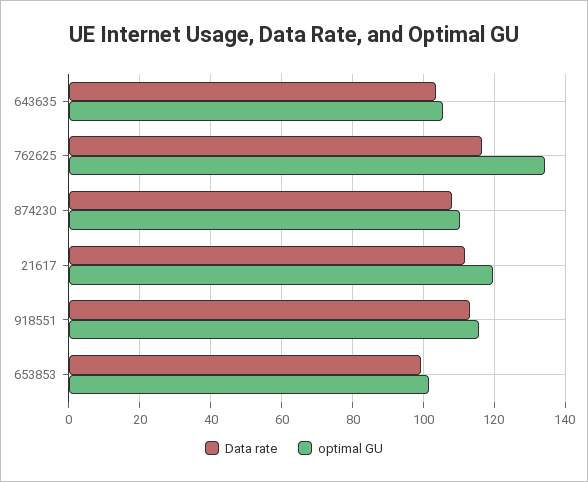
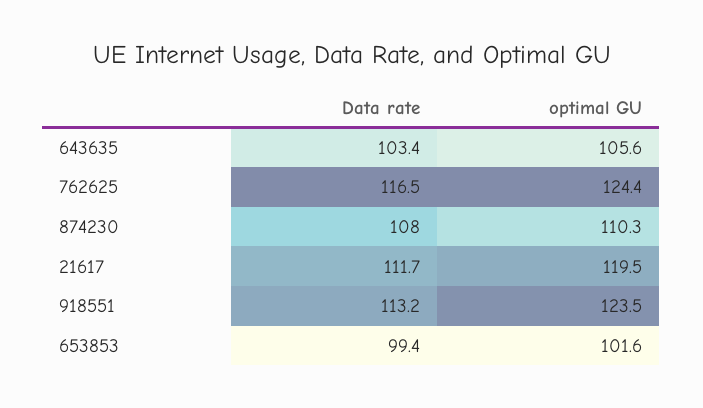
  {
    "Data rate": {
      "643635": 103.4,
      "762625": 116.5,
      "874230": 108,
      "21617": 111.7,
      "918551": 113.2,
      "653853": 99.4
    },
    "optimal GU": {
      "643635": 105.6,
-     "762625": 134,
+     "762625": 124.4,
      "874230": 110.3,
      "21617": 119.5,
-     "918551": 116,
+     "918551": 123.5,
      "653853": 101.6
    }
  }

